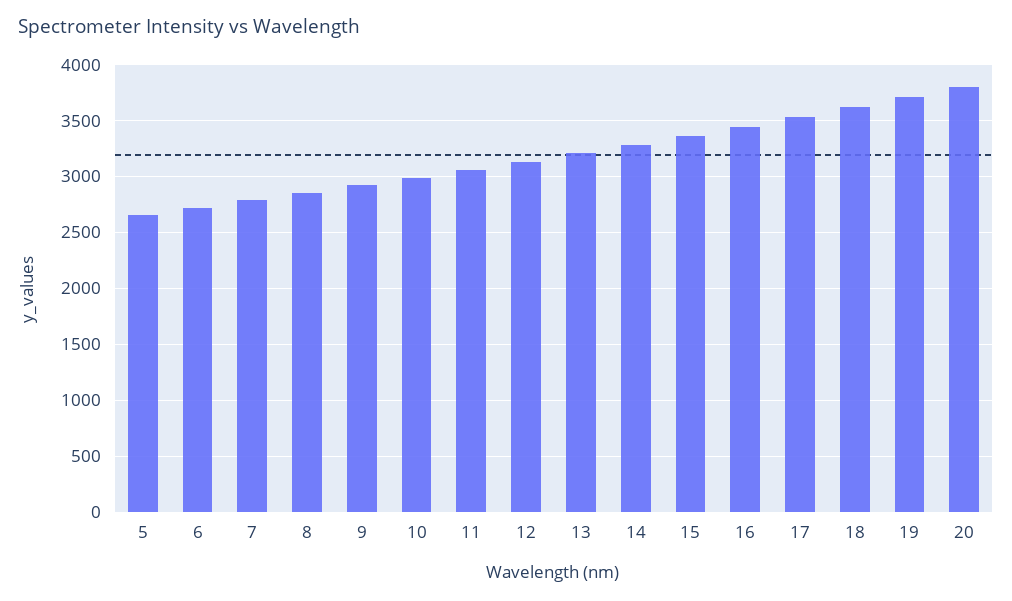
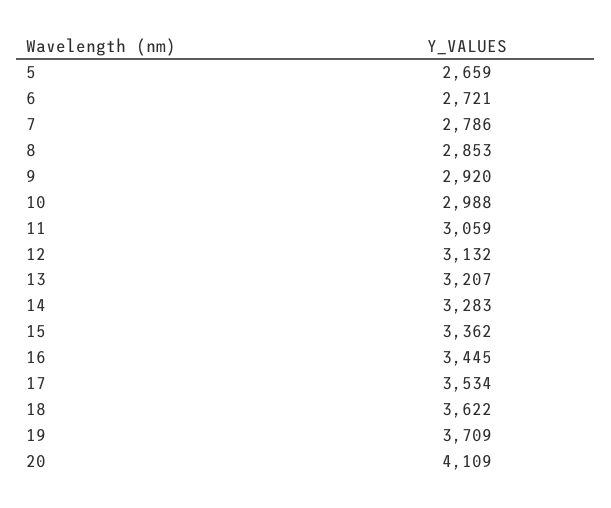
  {
    "5": 2659,
    "6": 2721,
    "7": 2786,
    "8": 2853,
    "9": 2920,
    "10": 2988,
    "11": 3059,
    "12": 3132,
    "13": 3207,
    "14": 3283,
    "15": 3362,
    "16": 3445,
    "17": 3534,
    "18": 3622,
    "19": 3709,
-   "20": 3800
+   "20": 4109
  }

